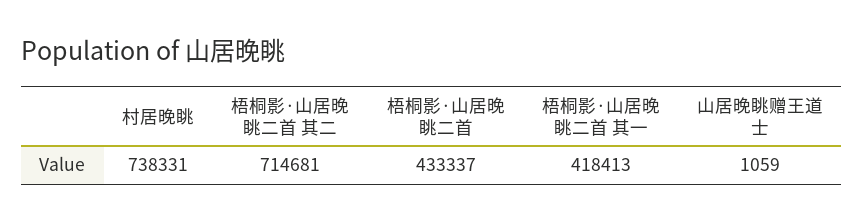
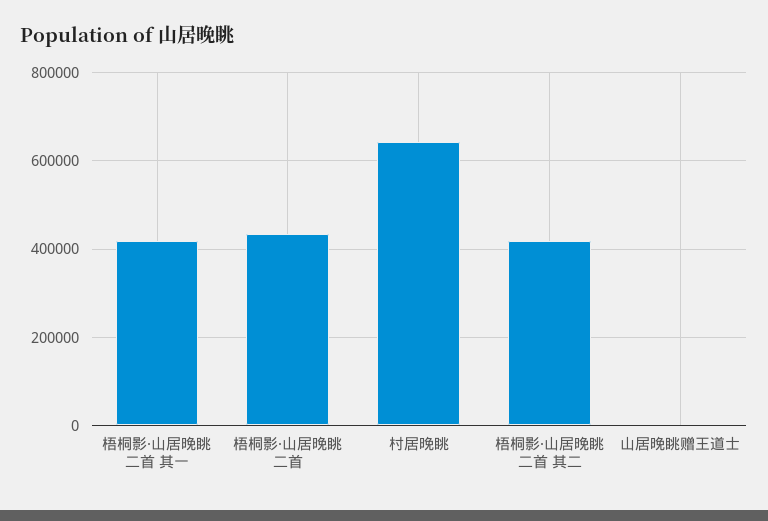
  {
-   "村居晚眺": 738331,
+   "村居晚眺": 640000,
-   "梧桐影·山居晚眺二首 其二": 714681,
+   "梧桐影·山居晚眺二首 其二": 420000,
    "梧桐影·山居晚眺二首": 433337,
    "梧桐影·山居晚眺二首 其一": 418413,
    "山居晚眺赠王道士": 1059
  }

